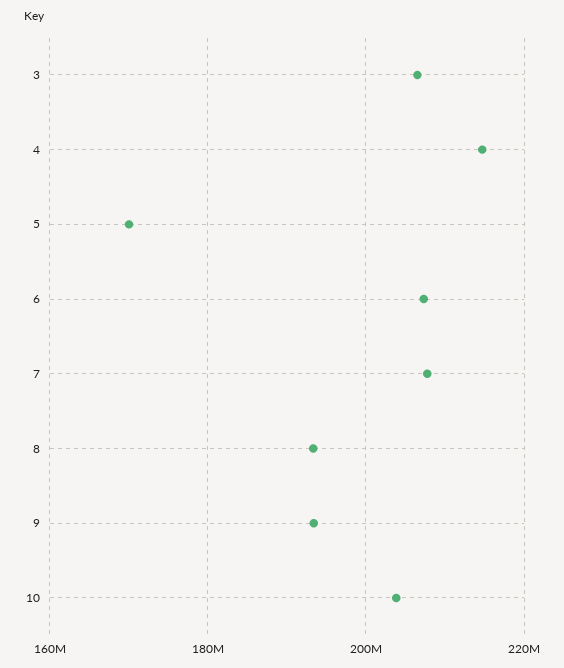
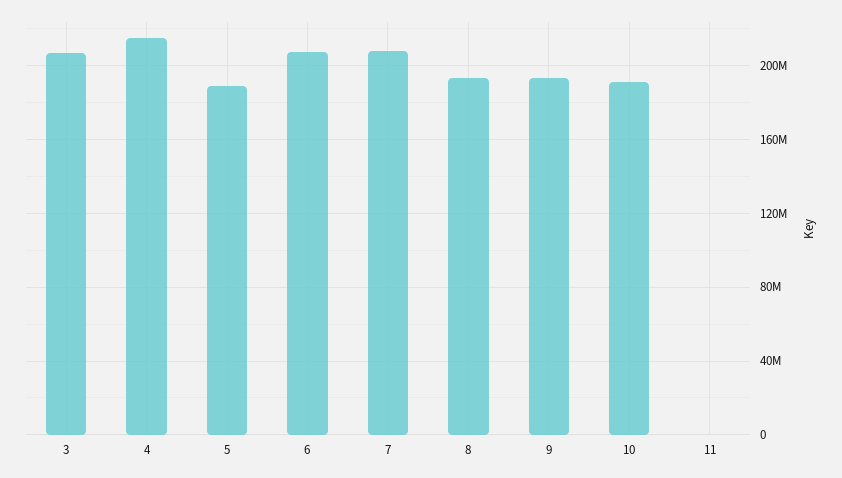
  {
    "3": 206000000,
    "4": 214000000,
-   "5": 170000000,
+   "5": 190000000,
    "6": 208000000,
    "7": 208000000,
    "8": 194000000,
    "9": 194000000,
-   "10": 204000000
+   "10": 190000000,
+   "11": 0
  }

